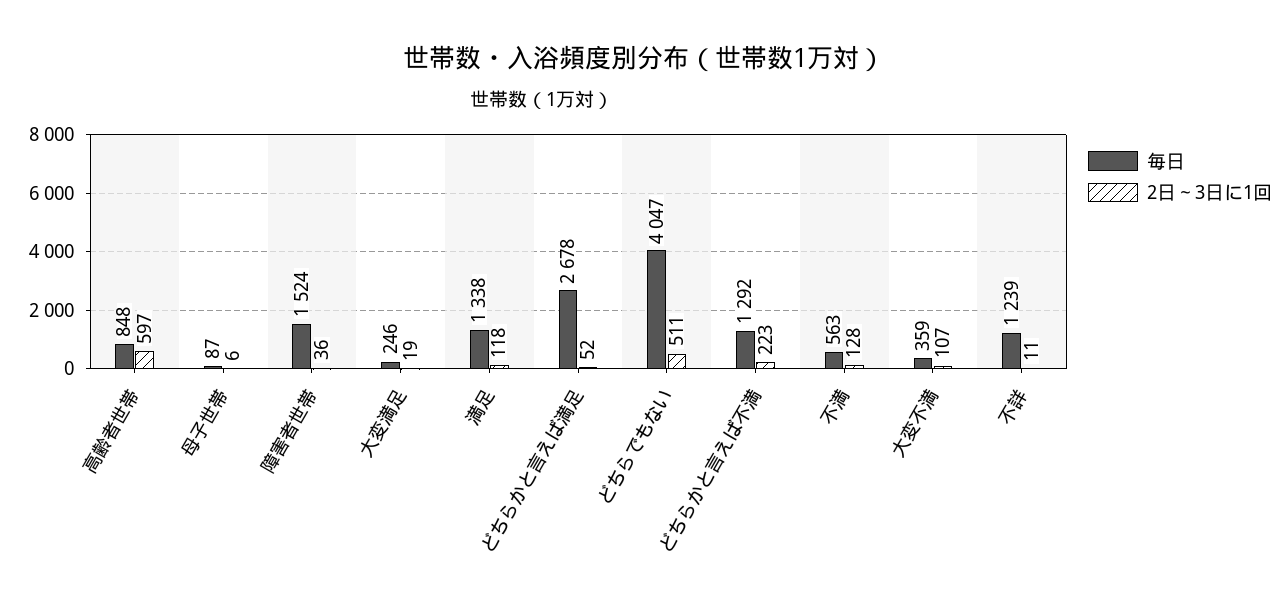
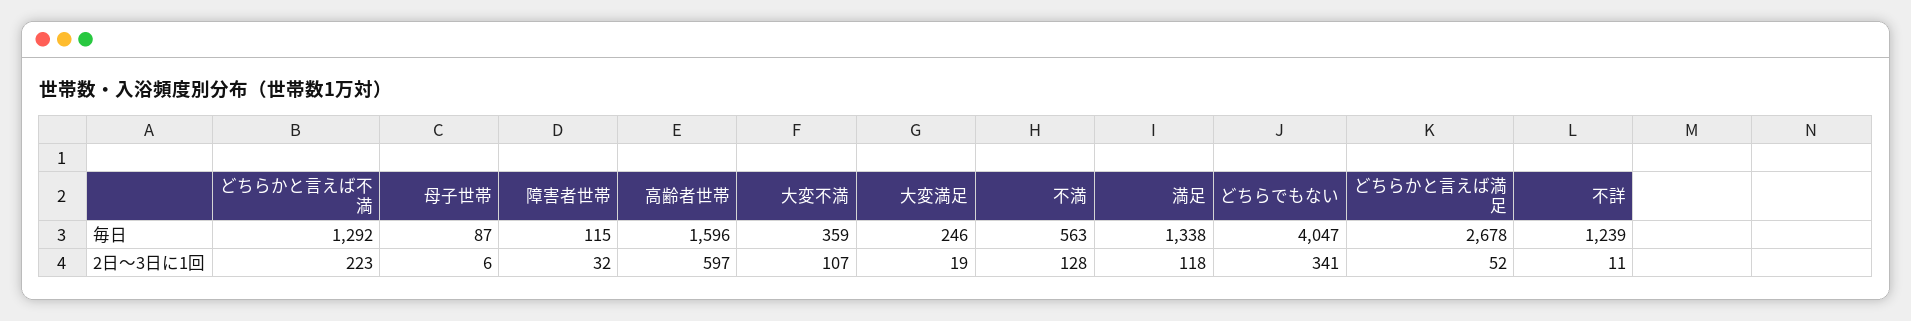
  {
    "毎日": {
-     "高齢者世帯": 848,
+     "高齢者世帯": 1596,
      "母子世帯": 87,
-     "障害者世帯": 1524,
+     "障害者世帯": 115,
      "大変満足": 246,
      "満足": 1338,
      "どちらかと言えば満足": 2678,
      "どちらでもない": 4047,
      "どちらかと言えば不満": 1292,
      "不満": 563,
      "大変不満": 359,
      "不詳": 1239
    },
    "2日～3日に1回": {
      "高齢者世帯": 597,
      "母子世帯": 6,
-     "障害者世帯": 36,
+     "障害者世帯": 32,
      "大変満足": 19,
      "満足": 118,
      "どちらかと言えば満足": 52,
-     "どちらでもない": 511,
+     "どちらでもない": 341,
      "どちらかと言えば不満": 223,
      "不満": 128,
      "大変不満": 107,
      "不詳": 11
    }
  }

